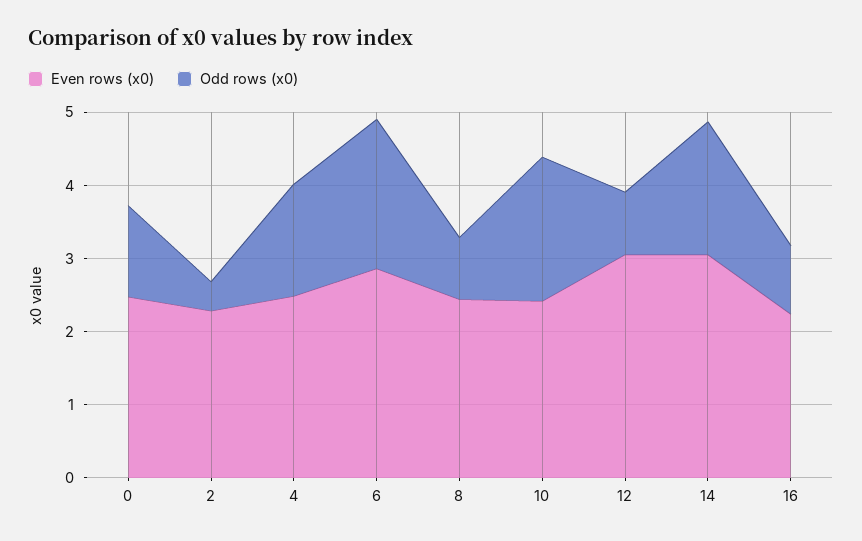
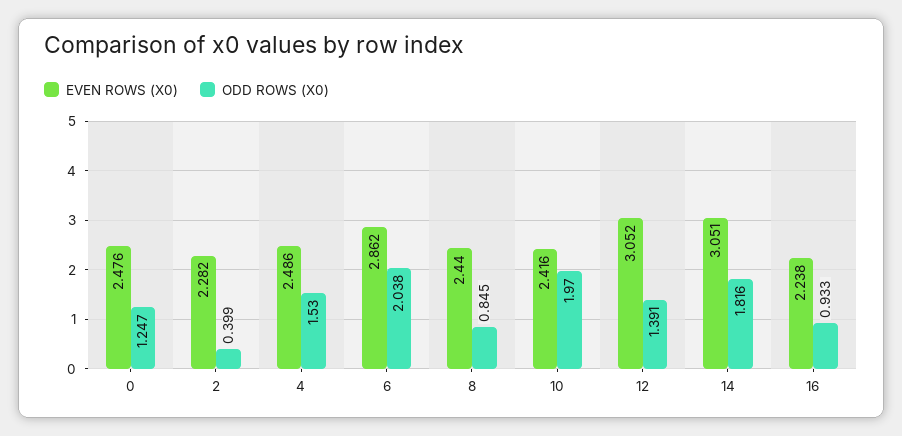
  {
    "Even rows (x0)": {
      "0": 2.476,
      "2": 2.282,
      "4": 2.486,
      "6": 2.862,
      "8": 2.44,
      "10": 2.416,
      "12": 3.052,
      "14": 3.051,
      "16": 2.238
    },
    "Odd rows (x0)": {
      "0": 1.247,
      "2": 0.399,
      "4": 1.53,
      "6": 2.038,
      "8": 0.845,
      "10": 1.97,
-     "12": 0.8,
+     "12": 1.391,
      "14": 1.816,
      "16": 0.933
    }
  }

